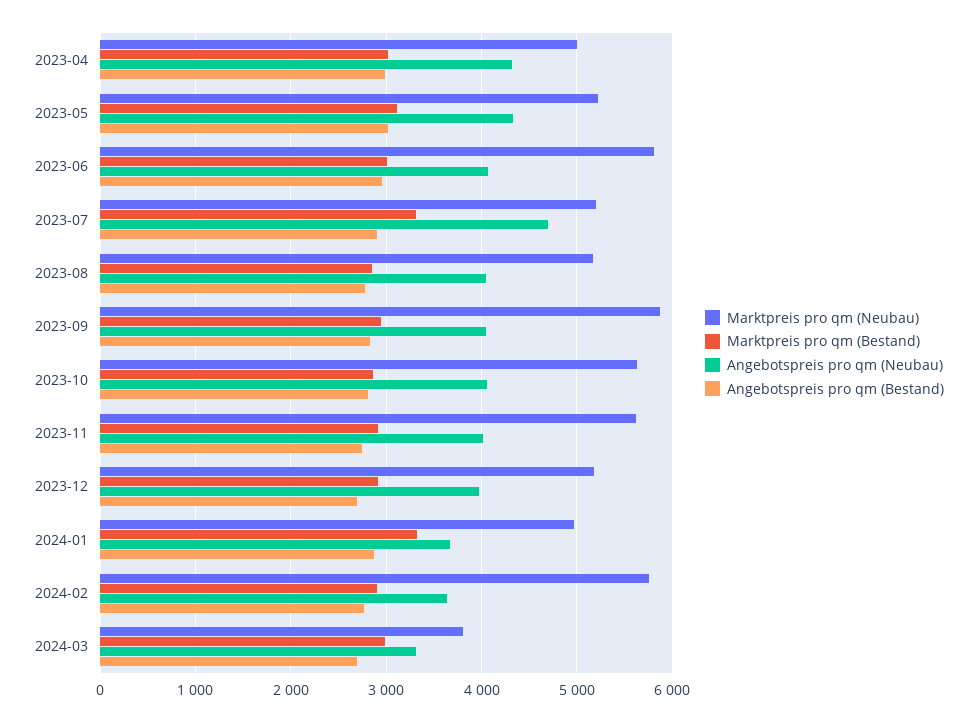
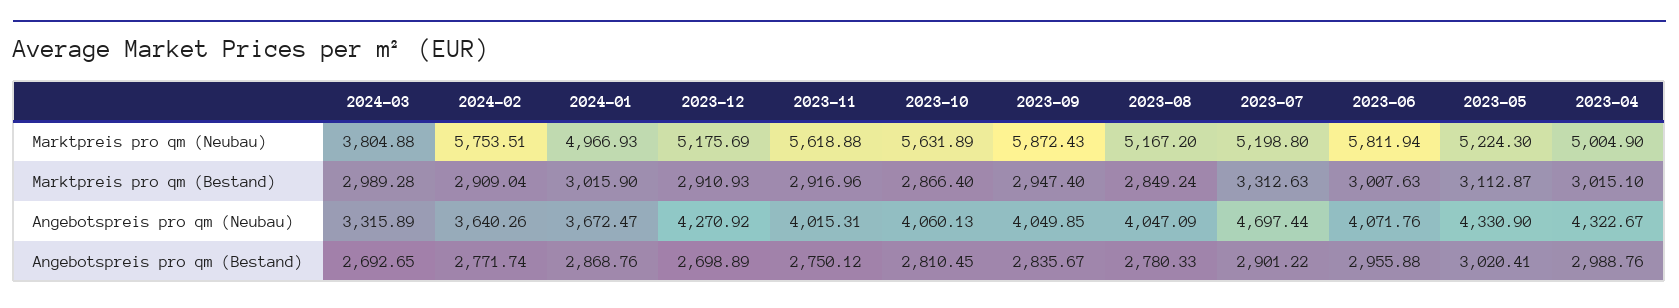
  {
    "Marktpreis pro qm (Neubau)": {
      "2023-04": 5004.9,
      "2023-05": 5224.3,
      "2023-06": 5811.94,
      "2023-07": 5198.8,
      "2023-08": 5167.2,
      "2023-09": 5872.43,
      "2023-10": 5631.89,
      "2023-11": 5618.88,
      "2023-12": 5175.69,
      "2024-01": 4966.93,
      "2024-02": 5753.51,
      "2024-03": 3804.88
    },
    "Marktpreis pro qm (Bestand)": {
      "2023-04": 3015.1,
      "2023-05": 3112.87,
      "2023-06": 3007.63,
      "2023-07": 3312.63,
      "2023-08": 2849.24,
      "2023-09": 2947.4,
      "2023-10": 2866.4,
      "2023-11": 2916.96,
      "2023-12": 2910.93,
-     "2024-01": 3300,
+     "2024-01": 3015.9,
      "2024-02": 2909.04,
      "2024-03": 2989.28
    },
    "Angebotspreis pro qm (Neubau)": {
      "2023-04": 4322.67,
      "2023-05": 4330.9,
      "2023-06": 4071.76,
      "2023-07": 4697.44,
      "2023-08": 4047.09,
      "2023-09": 4049.85,
      "2023-10": 4060.13,
      "2023-11": 4015.31,
-     "2023-12": 4000,
+     "2023-12": 4270.92,
      "2024-01": 3672.47,
      "2024-02": 3640.26,
      "2024-03": 3315.89
    },
    "Angebotspreis pro qm (Bestand)": {
      "2023-04": 2988.76,
      "2023-05": 3020.41,
      "2023-06": 2955.88,
      "2023-07": 2901.22,
      "2023-08": 2780.33,
      "2023-09": 2835.67,
      "2023-10": 2810.45,
      "2023-11": 2750.12,
      "2023-12": 2698.89,
      "2024-01": 2868.76,
      "2024-02": 2771.74,
      "2024-03": 2692.65
    }
  }

